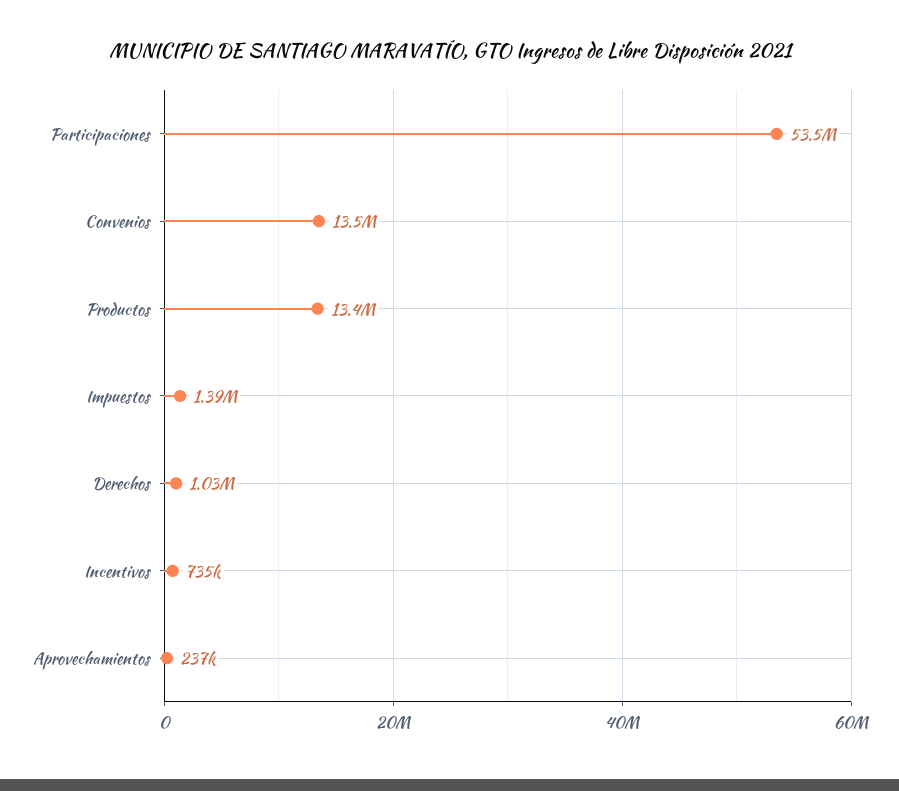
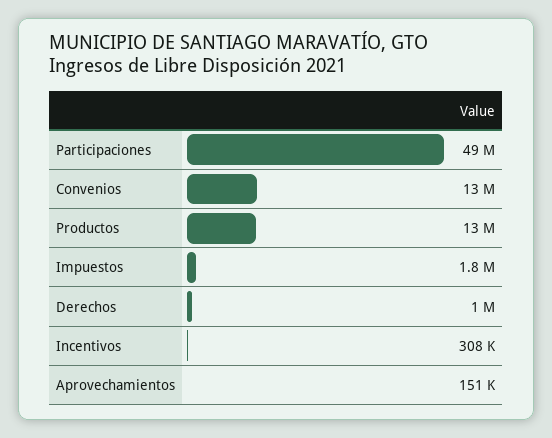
  {
-   "Participaciones": 53500000,
+   "Participaciones": 49000000,
    "Convenios": 13500000,
    "Productos": 13400000,
-   "Impuestos": 1390000,
+   "Impuestos": 1800000,
    "Derechos": 1030000,
-   "Incentivos": 735000,
+   "Incentivos": 308000,
-   "Aprovechamientos": 237000
+   "Aprovechamientos": 151000
  }

